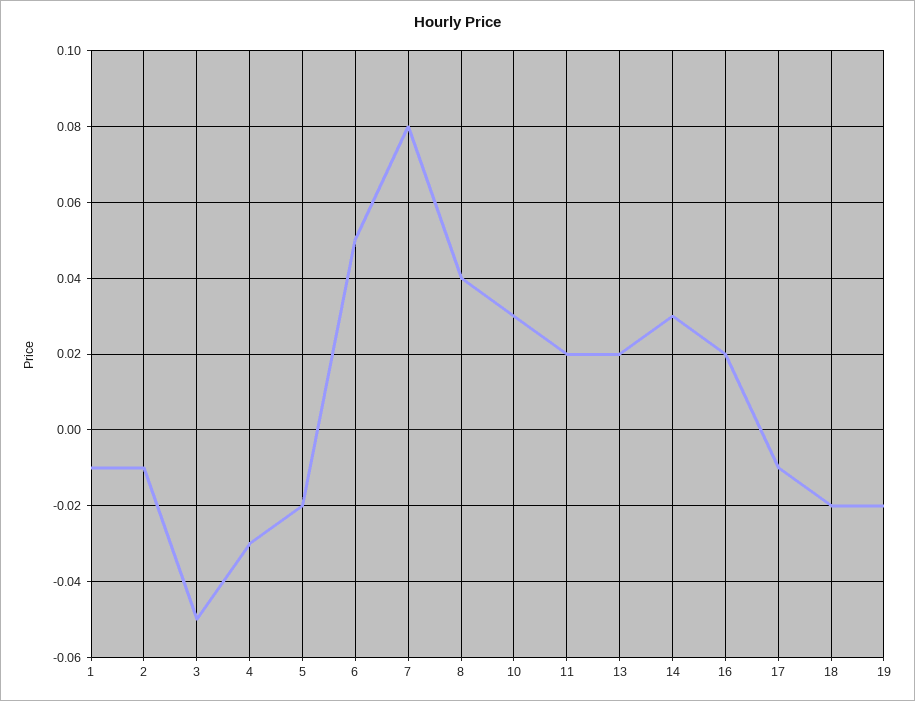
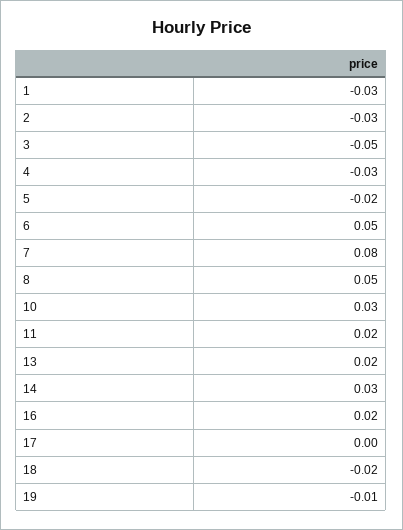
  {
-   "1": -0.01,
+   "1": -0.03,
-   "2": -0.01,
+   "2": -0.03,
    "3": -0.05,
    "4": -0.03,
    "5": -0.02,
    "6": 0.05,
    "7": 0.08,
-   "8": 0.04,
+   "8": 0.05,
    "10": 0.03,
    "11": 0.02,
    "13": 0.02,
    "14": 0.03,
    "16": 0.02,
-   "17": -0.01,
+   "17": 0,
    "18": -0.02,
-   "19": -0.02
+   "19": -0.01
  }

